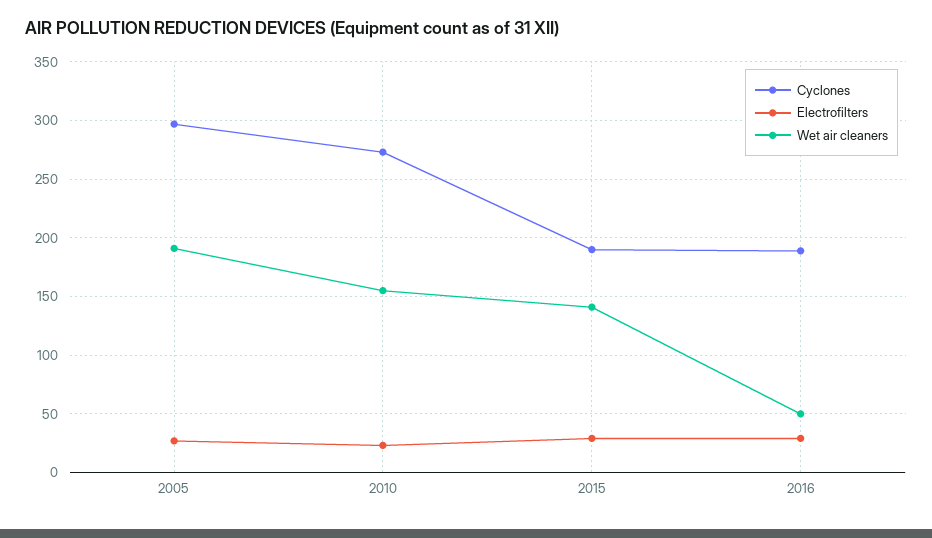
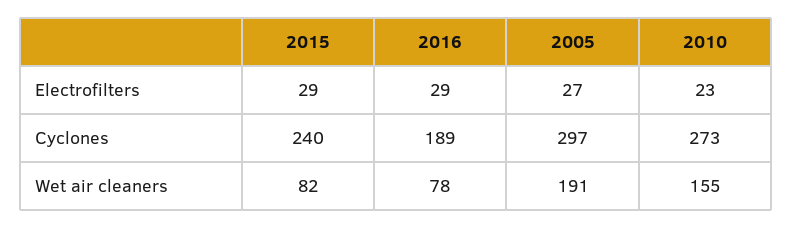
  {
    "Cyclones": {
      "2005": 297,
      "2010": 273,
-     "2015": 190,
+     "2015": 240,
      "2016": 189
    },
    "Electrofilters": {
      "2005": 27,
      "2010": 23,
      "2015": 29,
      "2016": 29
    },
    "Wet air cleaners": {
      "2005": 191,
      "2010": 155,
-     "2015": 140,
+     "2015": 82,
-     "2016": 50
+     "2016": 78
    }
  }

